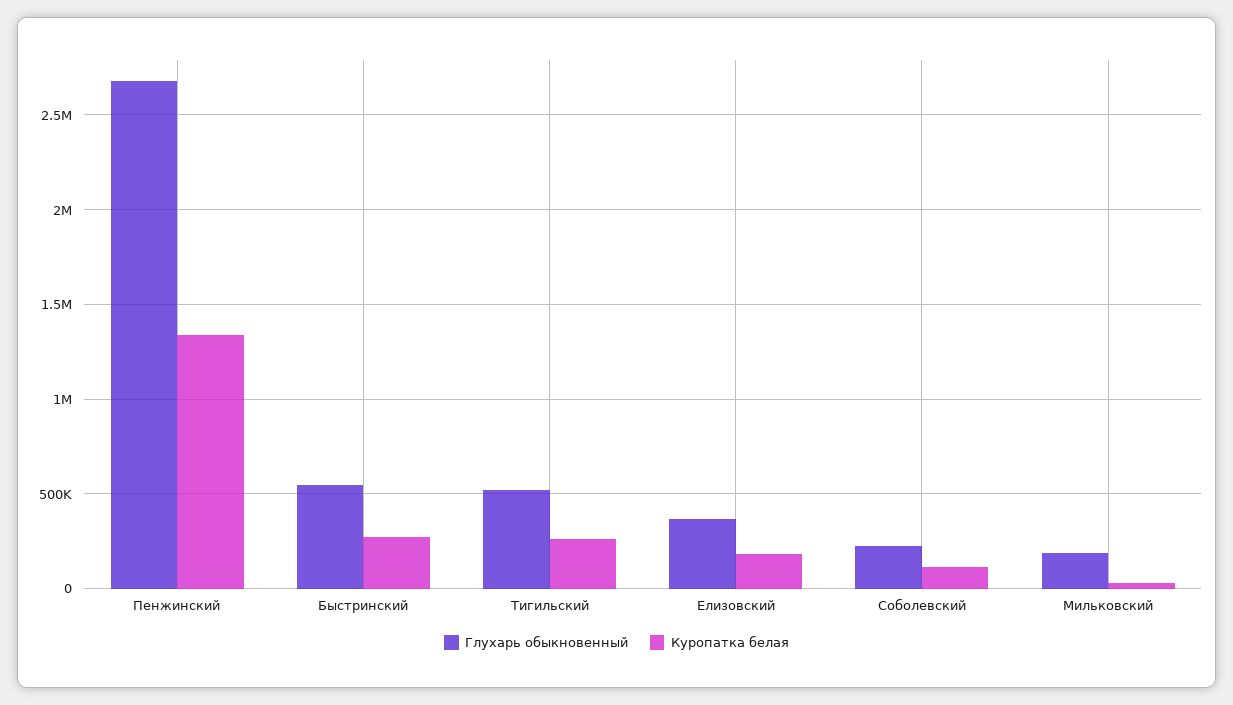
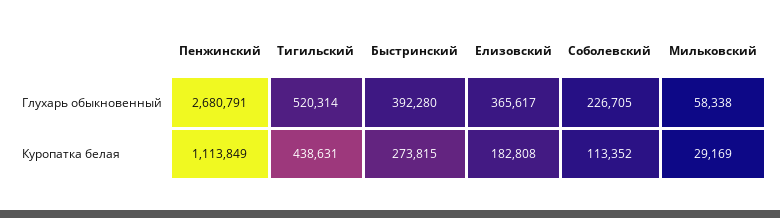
  {
    "Глухарь обыкновенный": {
      "Пенжинский": 2680791,
-     "Быстринский": 550000,
+     "Быстринский": 392280,
      "Тигильский": 520314,
      "Елизовский": 365617,
      "Соболевский": 226705,
-     "Мильковский": 200000
+     "Мильковский": 58338
    },
    "Куропатка белая": {
-     "Пенжинский": 1350000,
+     "Пенжинский": 1113849,
      "Быстринский": 273815,
-     "Тигильский": 250000,
+     "Тигильский": 438631,
      "Елизовский": 182808,
      "Соболевский": 113352,
      "Мильковский": 29169
    }
  }

